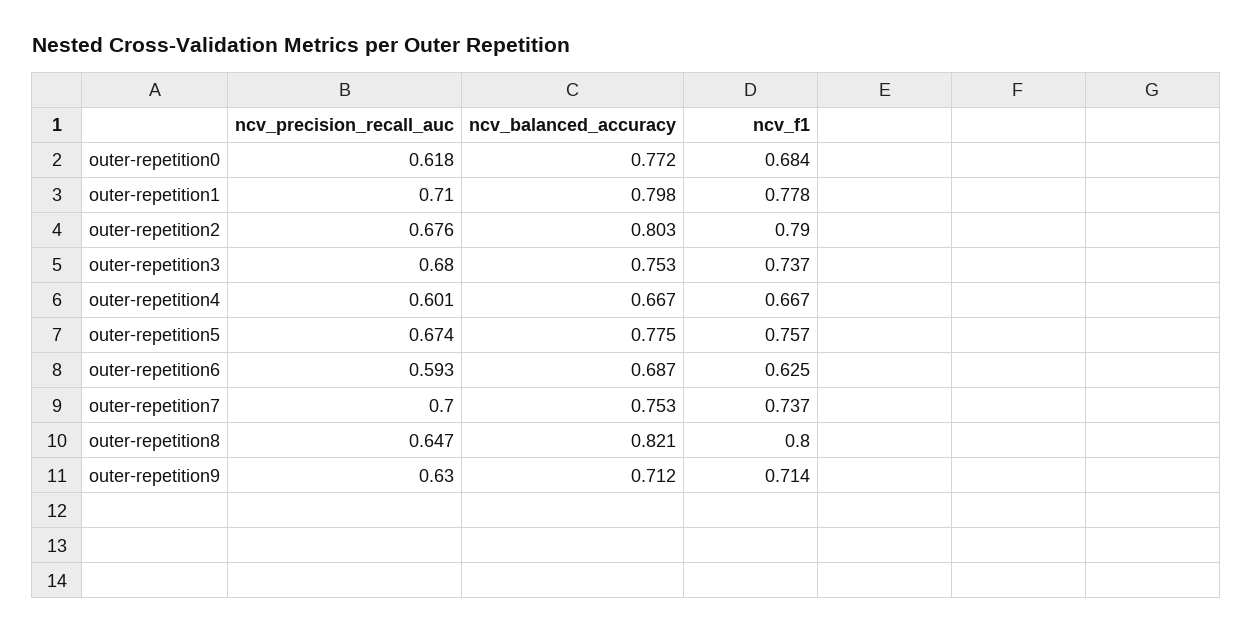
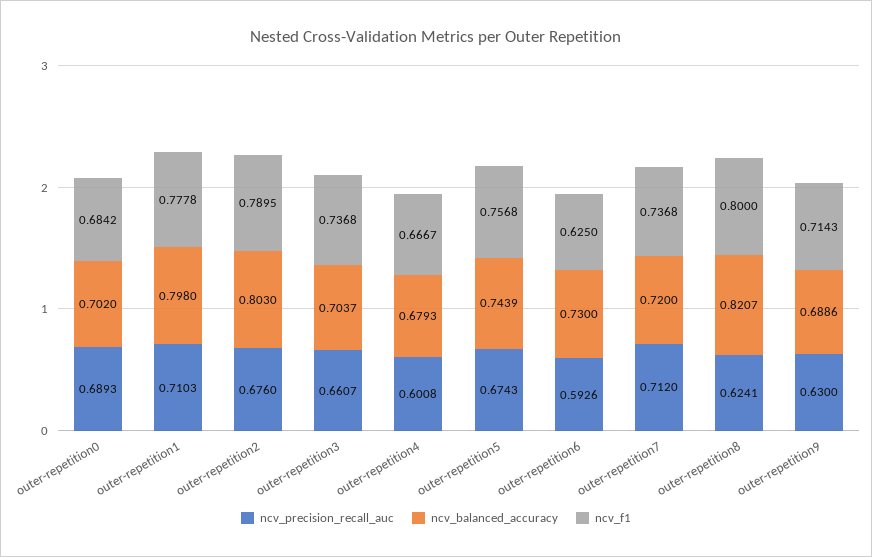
  {
    "ncv_precision_recall_auc": {
-     "outer-repetition0": 0.618,
+     "outer-repetition0": 0.6893,
      "outer-repetition1": 0.7103,
      "outer-repetition2": 0.676,
-     "outer-repetition3": 0.68,
+     "outer-repetition3": 0.6607,
      "outer-repetition4": 0.6008,
      "outer-repetition5": 0.6743,
      "outer-repetition6": 0.5926,
-     "outer-repetition7": 0.7,
+     "outer-repetition7": 0.712,
-     "outer-repetition8": 0.647,
+     "outer-repetition8": 0.6241,
      "outer-repetition9": 0.63
    },
    "ncv_balanced_accuracy": {
-     "outer-repetition0": 0.772,
+     "outer-repetition0": 0.702,
      "outer-repetition1": 0.798,
      "outer-repetition2": 0.803,
-     "outer-repetition3": 0.753,
+     "outer-repetition3": 0.7037,
-     "outer-repetition4": 0.667,
+     "outer-repetition4": 0.6793,
-     "outer-repetition5": 0.775,
+     "outer-repetition5": 0.7439,
-     "outer-repetition6": 0.687,
+     "outer-repetition6": 0.73,
-     "outer-repetition7": 0.753,
+     "outer-repetition7": 0.72,
      "outer-repetition8": 0.8207,
-     "outer-repetition9": 0.712
+     "outer-repetition9": 0.6886
    },
    "ncv_f1": {
      "outer-repetition0": 0.6842,
      "outer-repetition1": 0.7778,
      "outer-repetition2": 0.7895,
      "outer-repetition3": 0.7368,
      "outer-repetition4": 0.6667,
      "outer-repetition5": 0.7568,
      "outer-repetition6": 0.625,
      "outer-repetition7": 0.7368,
      "outer-repetition8": 0.8,
      "outer-repetition9": 0.7143
    }
  }

